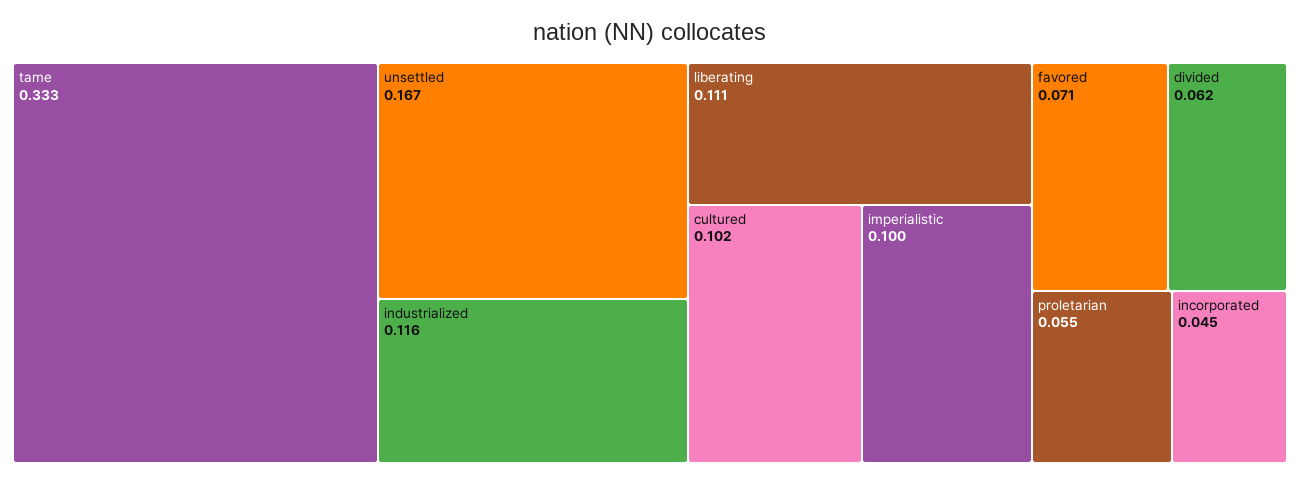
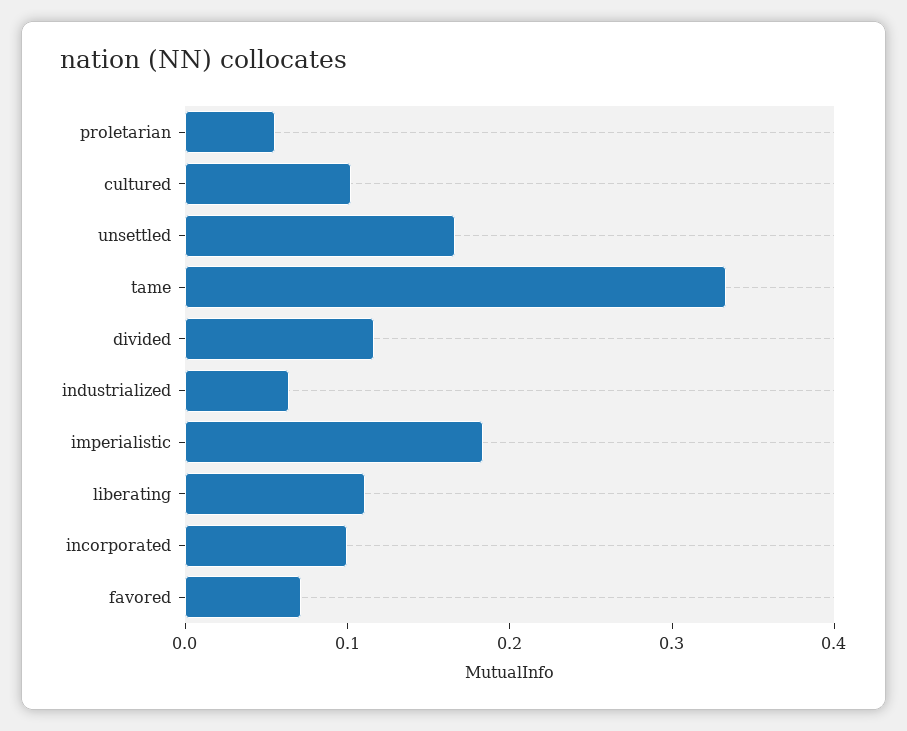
  {
    "tame": 0.333,
    "unsettled": 0.167,
-   "industrialized": 0.116,
+   "industrialized": 0.06,
    "liberating": 0.111,
    "cultured": 0.102,
-   "imperialistic": 0.1,
+   "imperialistic": 0.18,
    "favored": 0.071,
-   "divided": 0.062,
+   "divided": 0.12,
    "proletarian": 0.055,
-   "incorporated": 0.045
+   "incorporated": 0.1
  }

